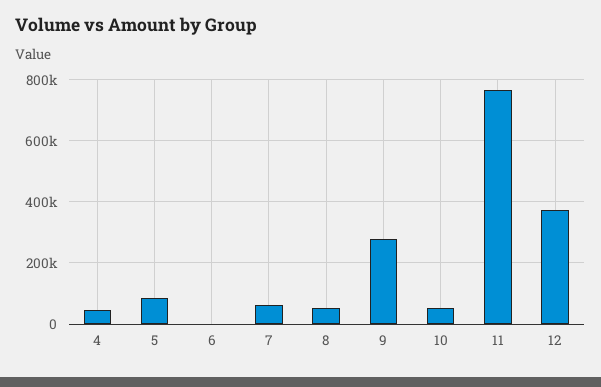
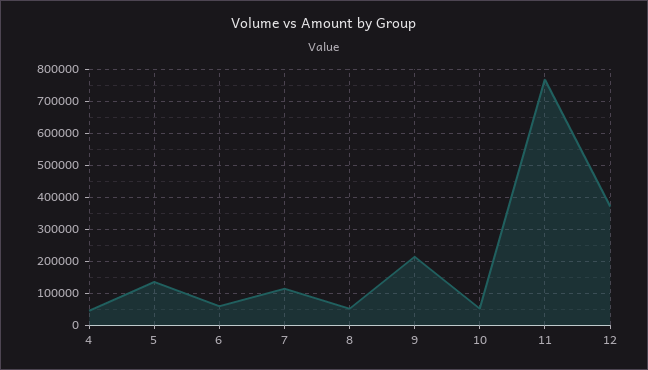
  {
    "4": 40000,
-   "5": 80000,
+   "5": 140000,
-   "6": 0,
+   "6": 60000,
-   "7": 60000,
+   "7": 120000,
    "8": 60000,
-   "9": 280000,
+   "9": 220000,
    "10": 60000,
    "11": 760000,
    "12": 380000
  }

